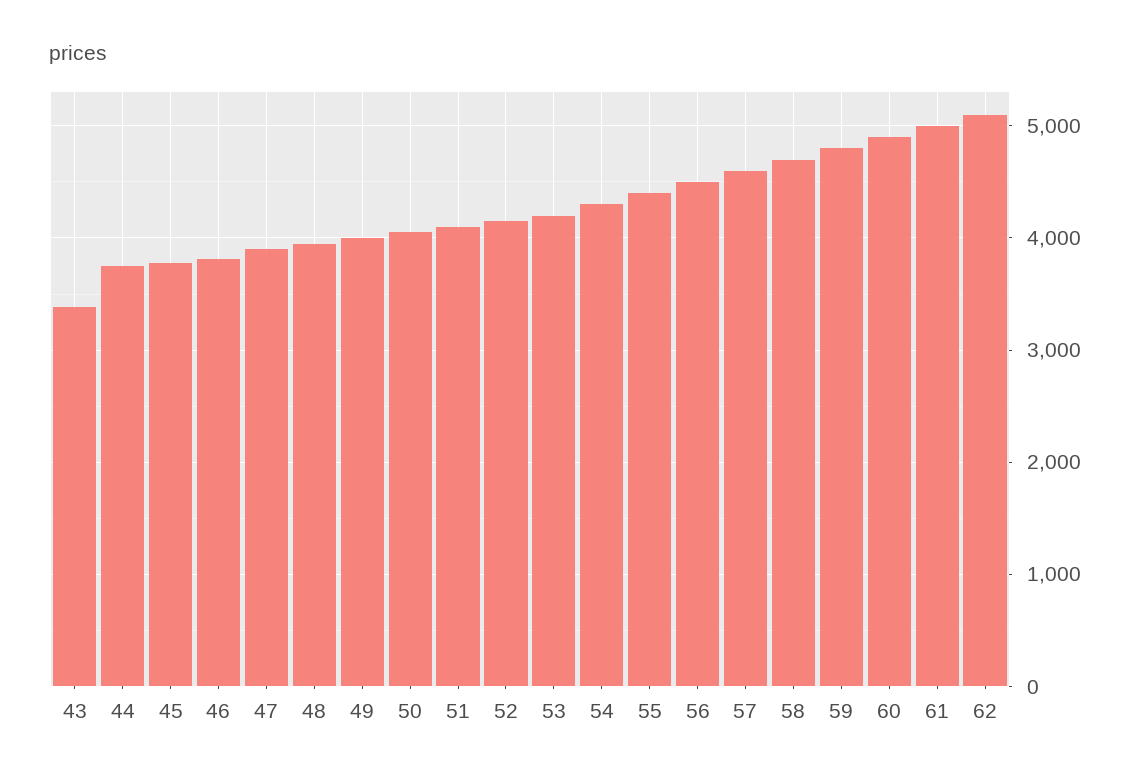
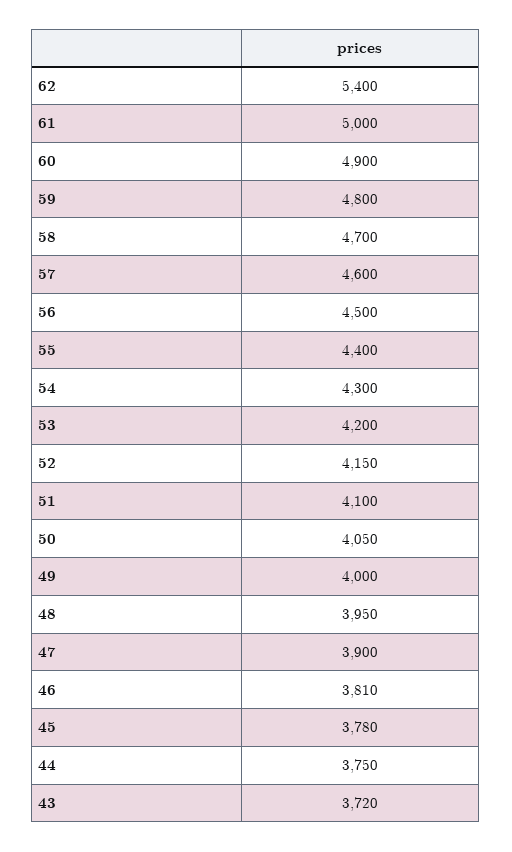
  {
-   "43": 3400,
+   "43": 3720,
    "44": 3750,
    "45": 3780,
    "46": 3810,
    "47": 3900,
    "48": 3950,
    "49": 4000,
    "50": 4050,
    "51": 4100,
    "52": 4150,
    "53": 4200,
    "54": 4300,
    "55": 4400,
    "56": 4500,
    "57": 4600,
    "58": 4700,
    "59": 4800,
    "60": 4900,
    "61": 5000,
-   "62": 5100
+   "62": 5400
  }

